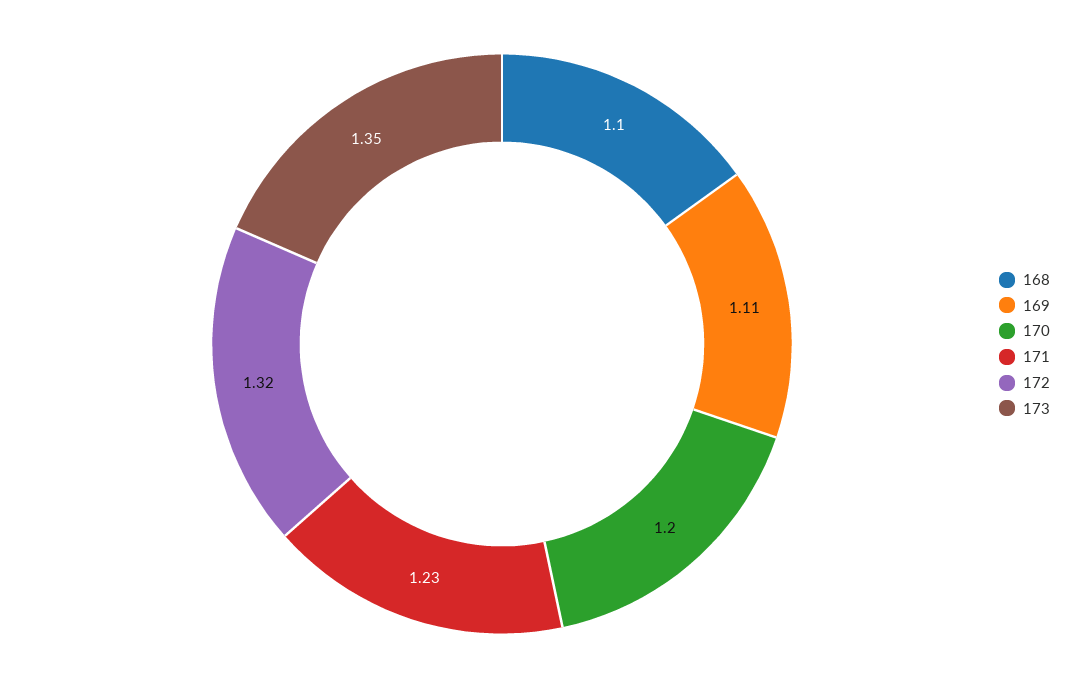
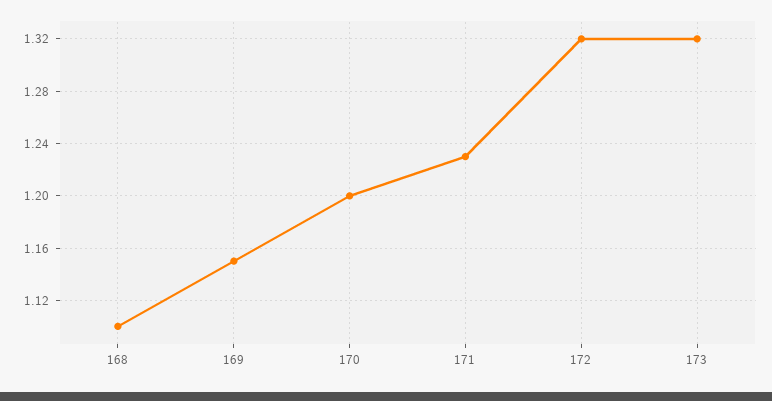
  {
    "168": 1.1,
-   "169": 1.11,
+   "169": 1.15,
    "170": 1.2,
    "171": 1.23,
    "172": 1.32,
-   "173": 1.35
+   "173": 1.32
  }

